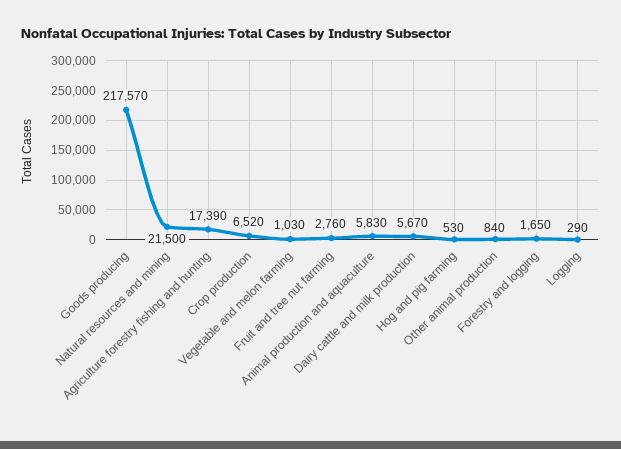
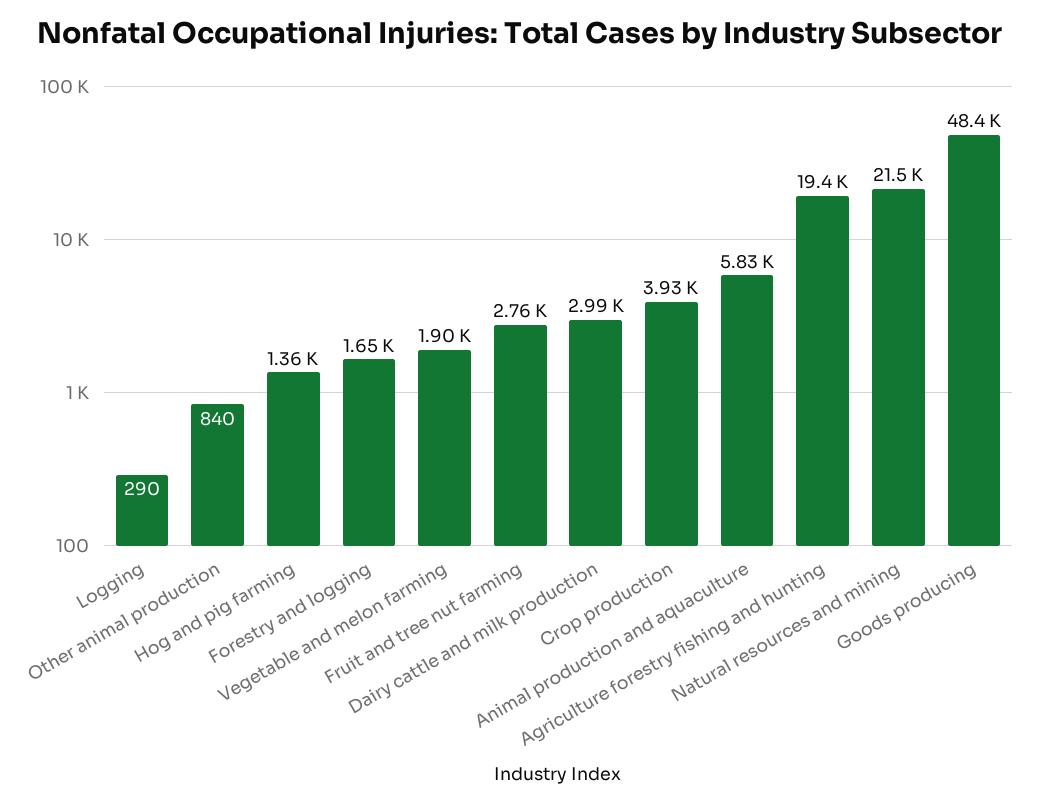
  {
-   "Goods producing": 217570,
+   "Goods producing": 48400,
    "Natural resources and mining": 21500,
-   "Agriculture forestry fishing and hunting": 17390,
+   "Agriculture forestry fishing and hunting": 19400,
-   "Crop production": 6520,
+   "Crop production": 3930,
-   "Vegetable and melon farming": 1030,
+   "Vegetable and melon farming": 1900,
    "Fruit and tree nut farming": 2760,
    "Animal production and aquaculture": 5830,
-   "Dairy cattle and milk production": 5670,
+   "Dairy cattle and milk production": 2990,
-   "Hog and pig farming": 530,
+   "Hog and pig farming": 1360,
    "Other animal production": 840,
    "Forestry and logging": 1650,
    "Logging": 290
  }

